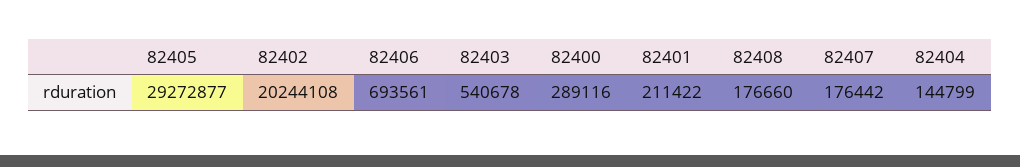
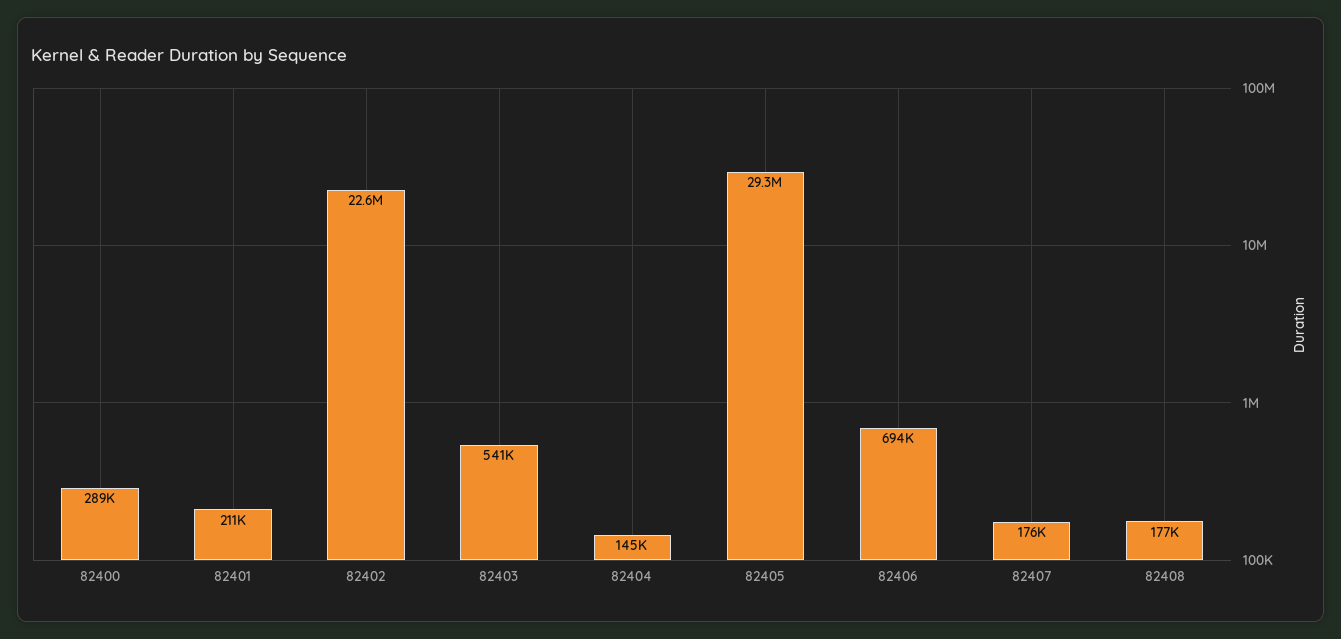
  {
    "82405": 29272877,
-   "82402": 20244108,
+   "82402": 22600000,
    "82406": 693561,
    "82403": 540678,
    "82400": 289116,
    "82401": 211422,
    "82408": 176660,
    "82407": 176442,
    "82404": 144799
  }

